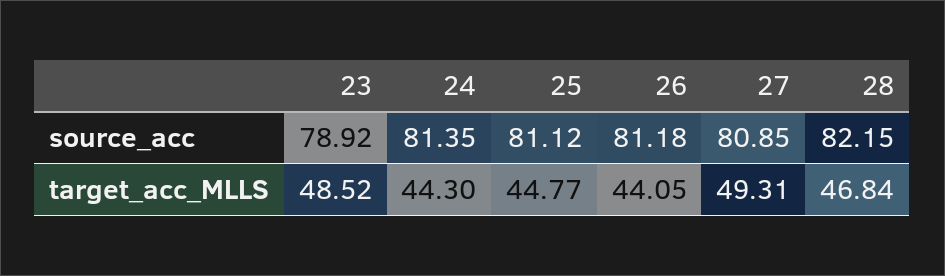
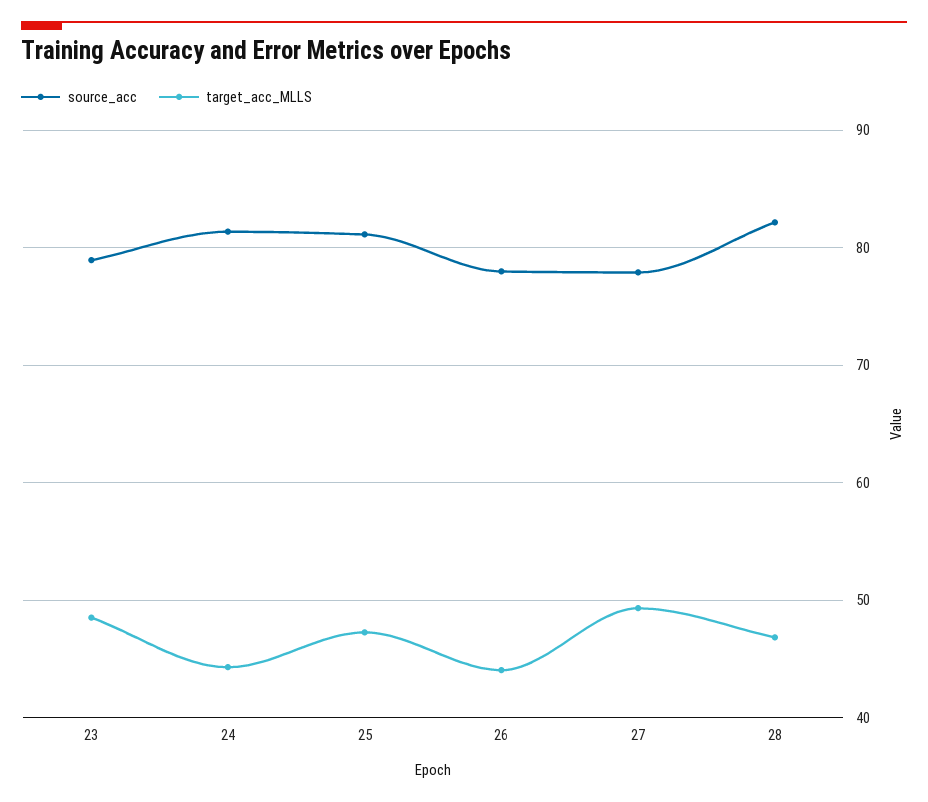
  {
    "source_acc": {
      "23": 78.92,
      "24": 81.35,
      "25": 81.12,
-     "26": 81.18,
+     "26": 78,
-     "27": 80.85,
+     "27": 78,
      "28": 82.15
    },
    "target_acc_MLLS": {
      "23": 48.52,
      "24": 44.3,
-     "25": 44.77,
+     "25": 47,
      "26": 44.05,
      "27": 49.31,
      "28": 46.84
    }
  }

